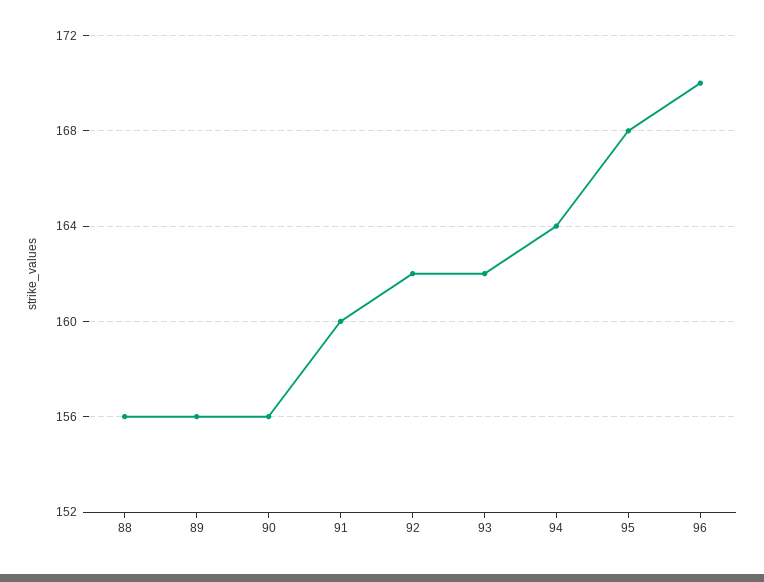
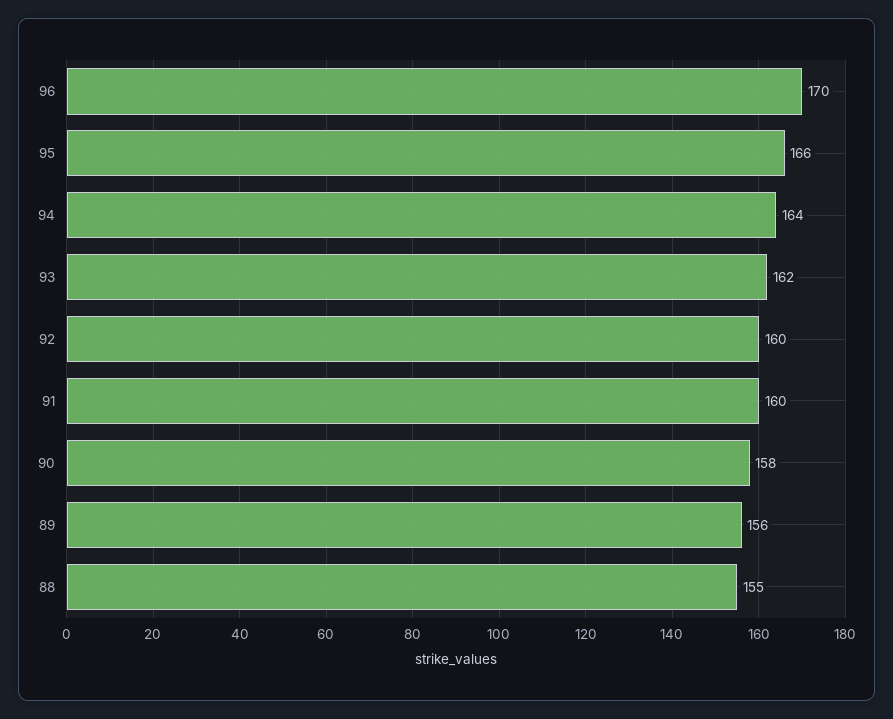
  {
-   "88": 156,
+   "88": 155,
    "89": 156,
-   "90": 156,
+   "90": 158,
    "91": 160,
-   "92": 162,
+   "92": 160,
    "93": 162,
    "94": 164,
-   "95": 168,
+   "95": 166,
    "96": 170
  }

